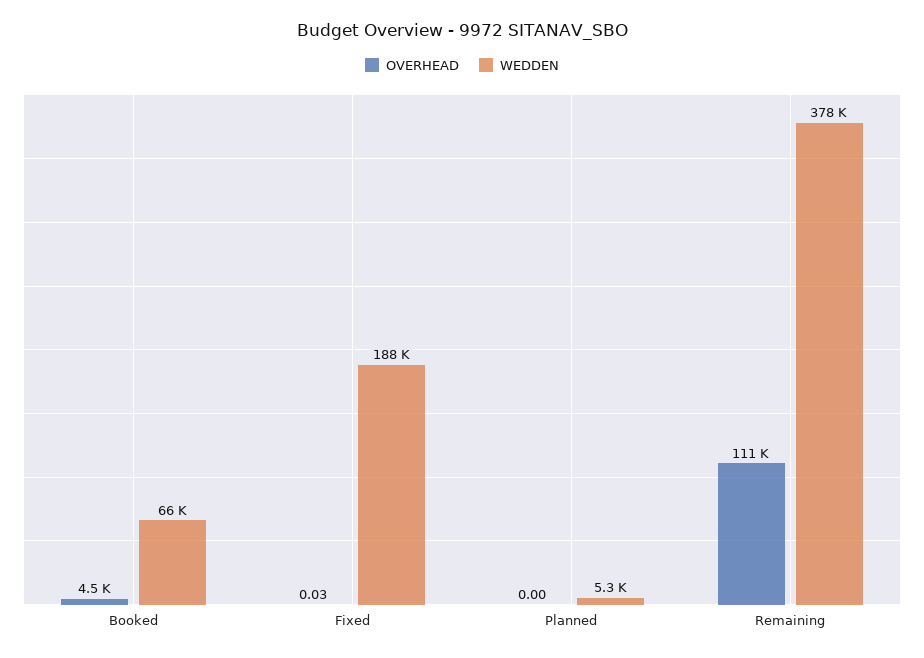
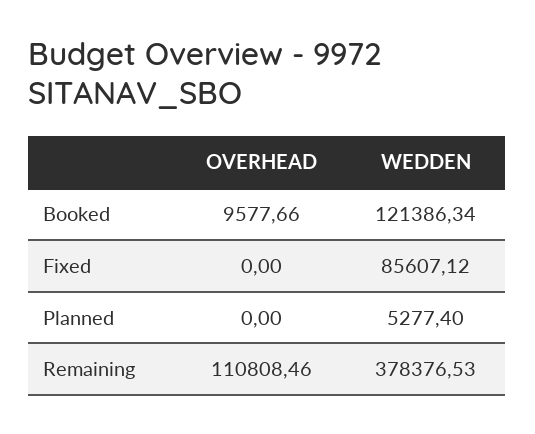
  {
    "OVERHEAD": {
-     "Booked": 4500,
+     "Booked": 9577.66,
-     "Fixed": 0.03,
+     "Fixed": 0,
      "Planned": 0,
      "Remaining": 110808.46
    },
    "WEDDEN": {
-     "Booked": 66000,
+     "Booked": 121386.34,
-     "Fixed": 188000,
+     "Fixed": 85607.12,
      "Planned": 5277.4,
      "Remaining": 378376.53
    }
  }

